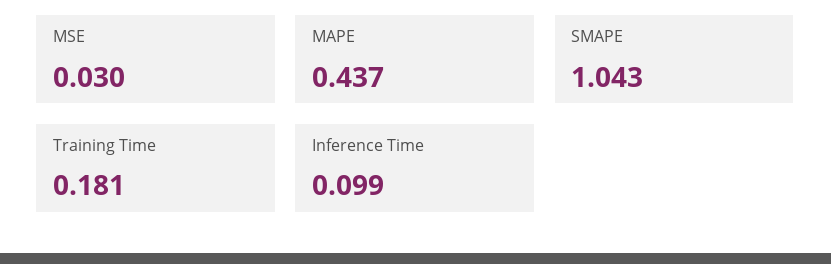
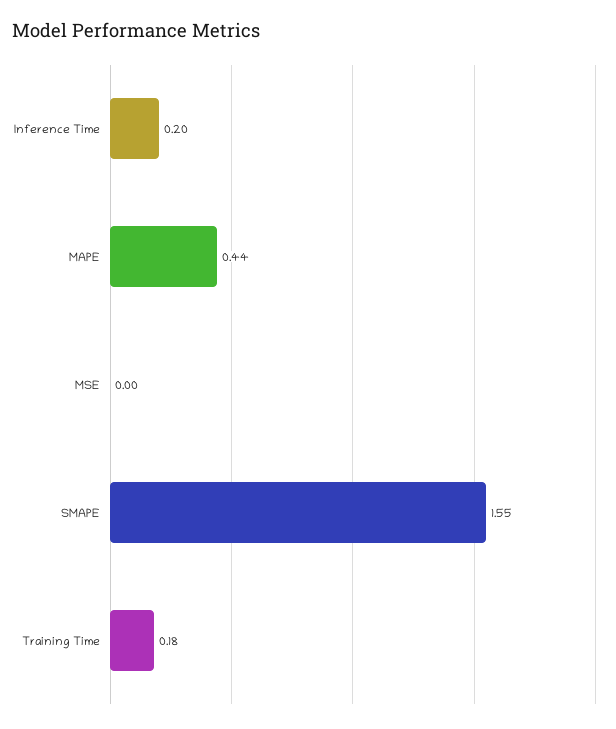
  {
-   "MSE": 0.03,
+   "MSE": 0,
    "MAPE": 0.437,
-   "SMAPE": 1.043,
+   "SMAPE": 1.55,
    "Training Time": 0.181,
-   "Inference Time": 0.099
+   "Inference Time": 0.2
  }

